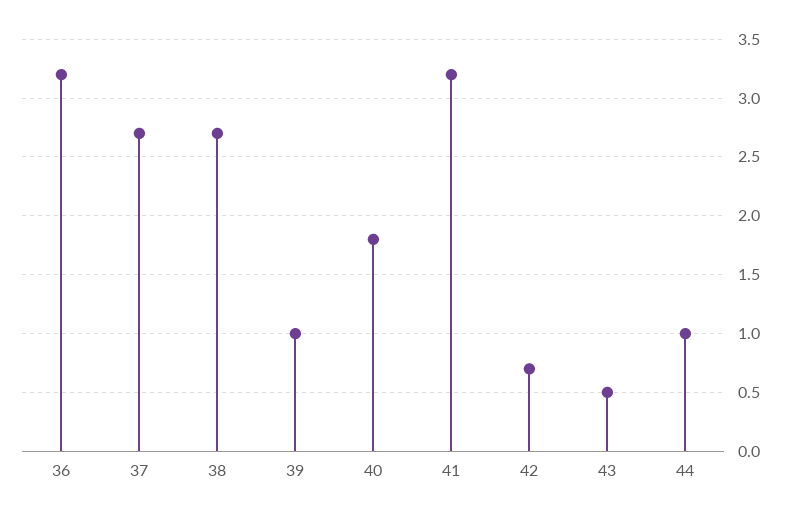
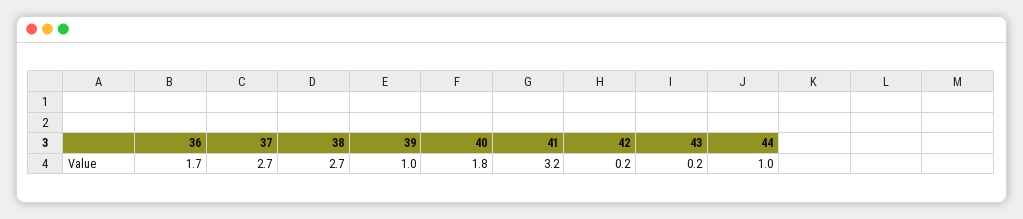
  {
-   "36": 3.2,
+   "36": 1.7,
    "37": 2.7,
    "38": 2.7,
    "39": 1,
    "40": 1.8,
    "41": 3.2,
-   "42": 0.7,
+   "42": 0.2,
-   "43": 0.5,
+   "43": 0.2,
    "44": 1
  }

